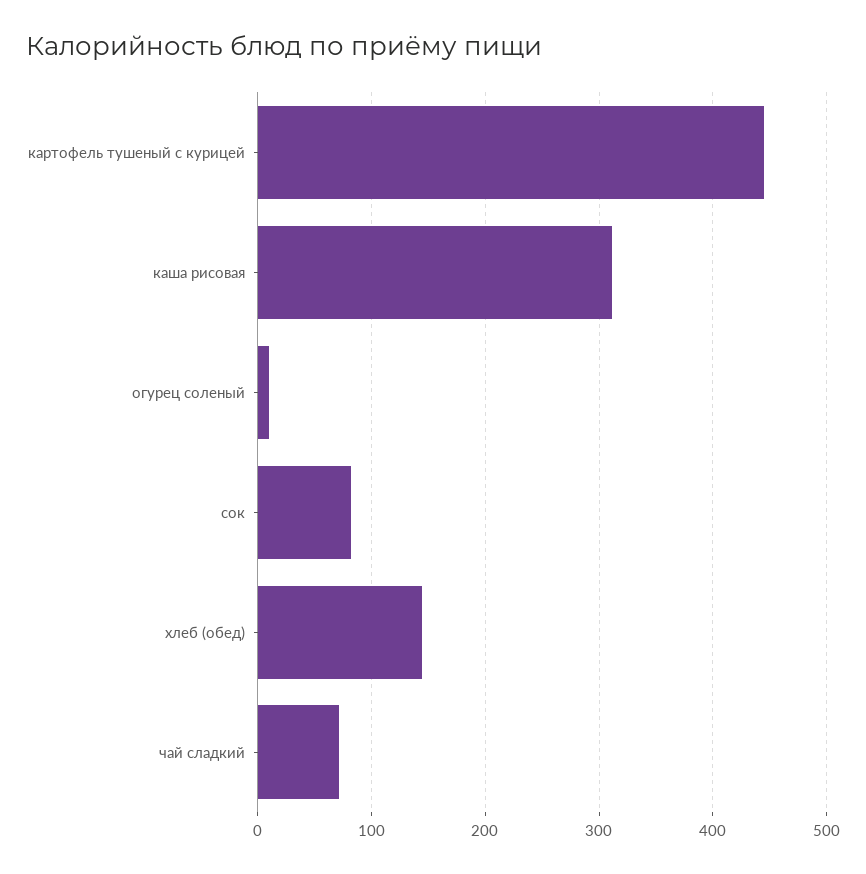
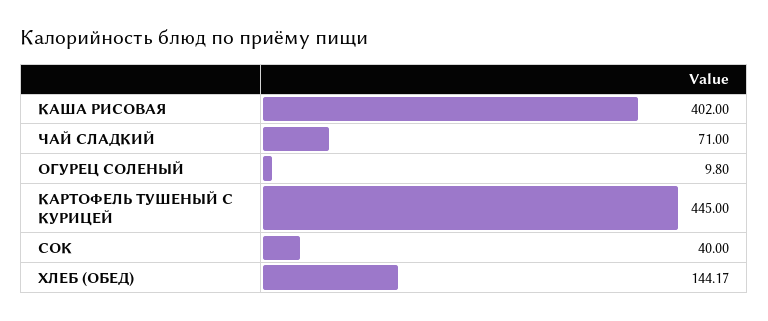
  {
    "картофель тушеный с курицей": 445,
-   "каша рисовая": 310,
+   "каша рисовая": 402,
    "огурец соленый": 9.8,
-   "сок": 80,
+   "сок": 40,
    "хлеб (обед)": 144.17,
    "чай сладкий": 71
  }

